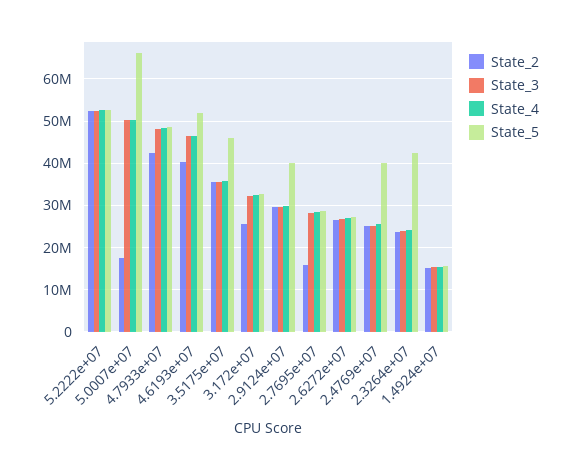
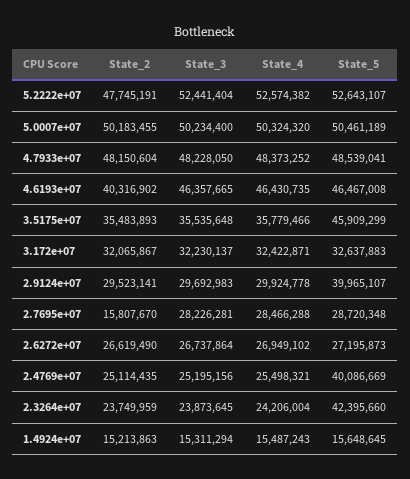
  {
    "State_2": {
-     "5.2222e+07": 52000000,
+     "5.2222e+07": 47745191,
-     "5.0007e+07": 18000000,
+     "5.0007e+07": 50183455,
-     "4.7933e+07": 42000000,
+     "4.7933e+07": 48150604,
      "4.6193e+07": 40316902,
      "3.5175e+07": 35483893,
-     "3.172e+07": 26000000,
+     "3.172e+07": 32065867,
      "2.9124e+07": 29523141,
      "2.7695e+07": 15807670,
      "2.6272e+07": 26619490,
      "2.4769e+07": 25114435,
      "2.3264e+07": 23749959,
      "1.4924e+07": 15213863
    },
    "State_3": {
      "5.2222e+07": 52441404,
      "5.0007e+07": 50234400,
      "4.7933e+07": 48228050,
      "4.6193e+07": 46357665,
      "3.5175e+07": 35535648,
      "3.172e+07": 32230137,
      "2.9124e+07": 29692983,
      "2.7695e+07": 28226281,
      "2.6272e+07": 26737864,
      "2.4769e+07": 25195156,
      "2.3264e+07": 23873645,
      "1.4924e+07": 15311294
    },
    "State_4": {
      "5.2222e+07": 52574382,
      "5.0007e+07": 50324320,
      "4.7933e+07": 48373252,
      "4.6193e+07": 46430735,
      "3.5175e+07": 35779466,
      "3.172e+07": 32422871,
      "2.9124e+07": 29924778,
      "2.7695e+07": 28466288,
      "2.6272e+07": 26949102,
      "2.4769e+07": 25498321,
      "2.3264e+07": 24206004,
      "1.4924e+07": 15487243
    },
    "State_5": {
      "5.2222e+07": 52643107,
-     "5.0007e+07": 66000000,
+     "5.0007e+07": 50461189,
      "4.7933e+07": 48539041,
-     "4.6193e+07": 52000000,
+     "4.6193e+07": 46467008,
      "3.5175e+07": 45909299,
      "3.172e+07": 32637883,
      "2.9124e+07": 39965107,
      "2.7695e+07": 28720348,
      "2.6272e+07": 27195873,
      "2.4769e+07": 40086669,
      "2.3264e+07": 42395660,
      "1.4924e+07": 15648645
    }
  }

